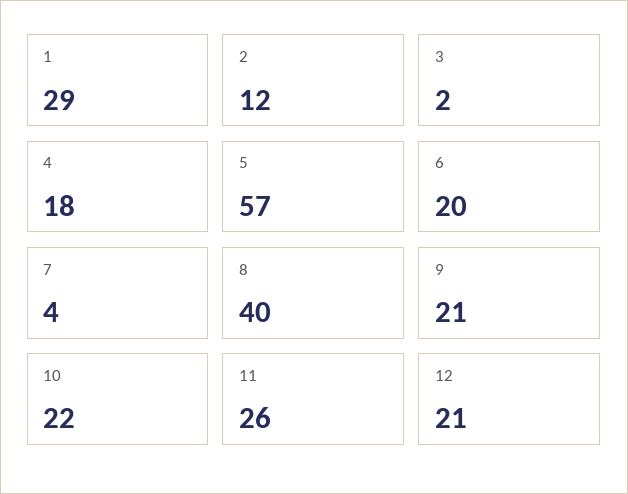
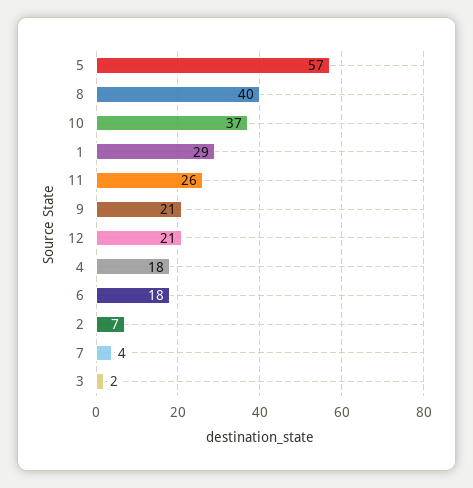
  {
    "1": 29,
-   "2": 12,
+   "2": 7,
    "3": 2,
    "4": 18,
    "5": 57,
-   "6": 20,
+   "6": 18,
    "7": 4,
    "8": 40,
    "9": 21,
-   "10": 22,
+   "10": 37,
    "11": 26,
    "12": 21
  }

